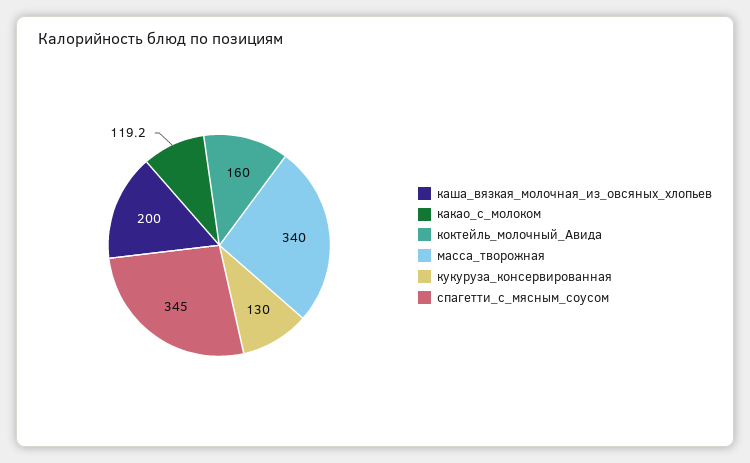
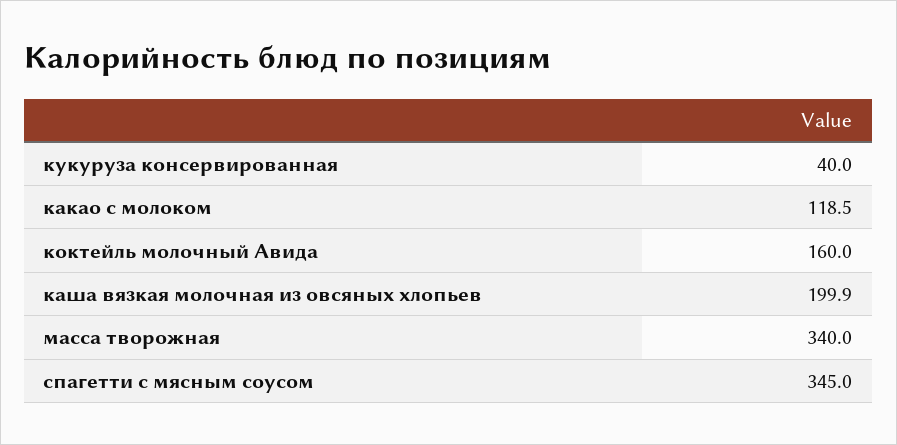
  {
-   "каша_вязкая_молочная_из_овсяных_хлопьев": 200,
+   "каша_вязкая_молочная_из_овсяных_хлопьев": 199.9,
-   "какао_с_молоком": 119.2,
+   "какао_с_молоком": 118.5,
    "коктейль_молочный_Авида": 160,
    "масса_творожная": 340,
-   "кукуруза_консервированная": 130,
+   "кукуруза_консервированная": 40,
    "спагетти_с_мясным_соусом": 345
  }

